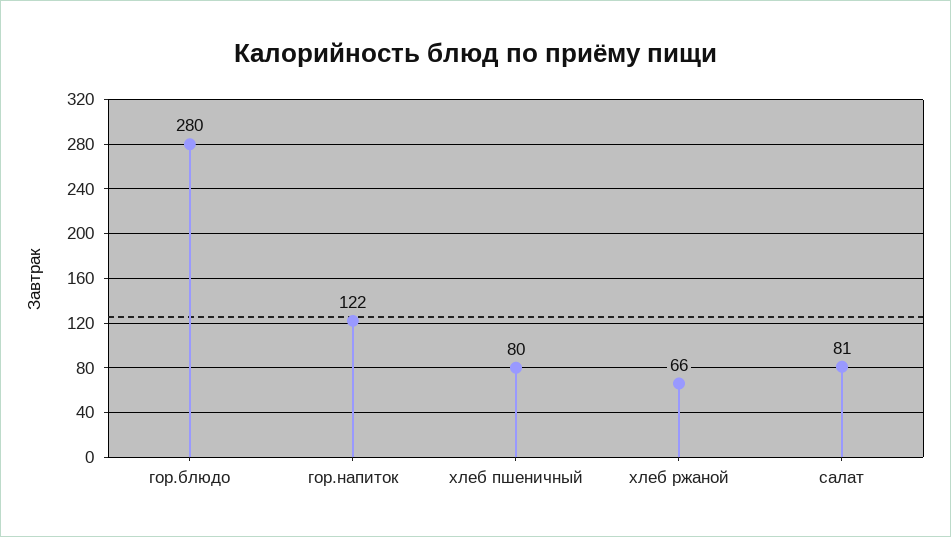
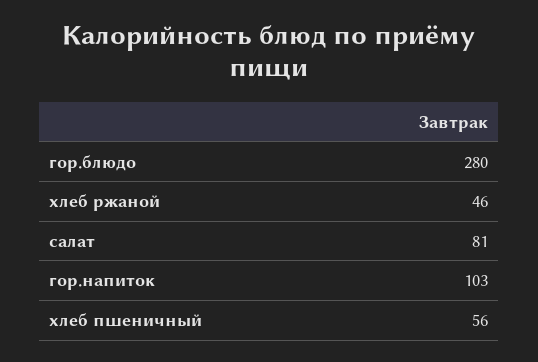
  {
    "гор.блюдо": 280,
-   "гор.напиток": 122,
+   "гор.напиток": 103,
-   "хлеб пшеничный": 80,
+   "хлеб пшеничный": 56,
-   "хлеб ржаной": 66,
+   "хлеб ржаной": 46,
    "салат": 81
  }

